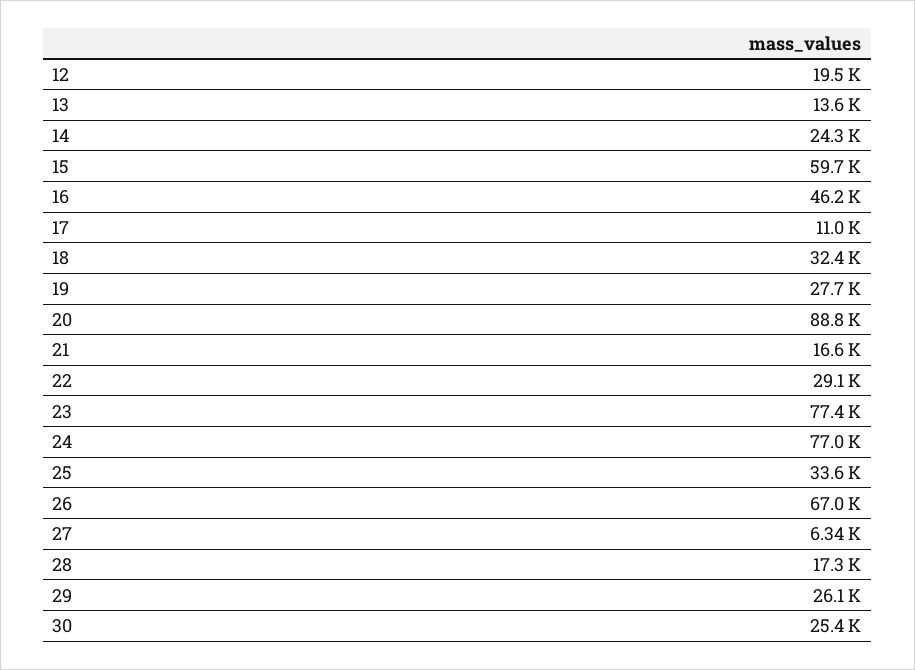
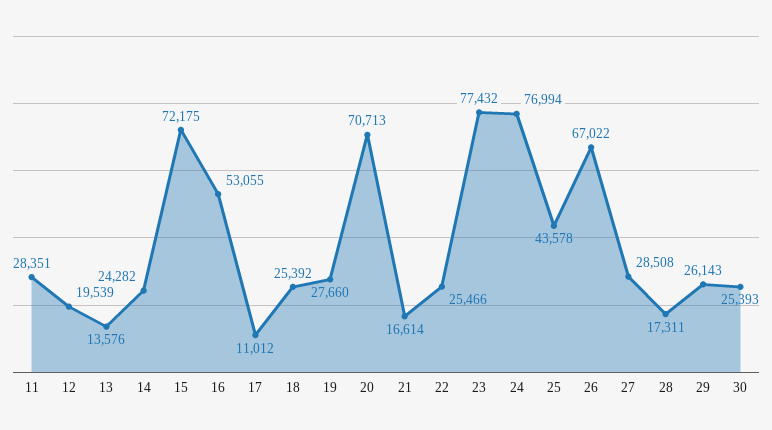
  {
    "12": 19539,
    "13": 13576,
    "14": 24282,
-   "15": 59700,
+   "15": 72175,
-   "16": 46200,
+   "16": 53055,
    "17": 11012,
-   "18": 32400,
+   "18": 25392,
    "19": 27660,
-   "20": 88800,
+   "20": 70713,
    "21": 16614,
-   "22": 29100,
+   "22": 25466,
    "23": 77432,
    "24": 76994,
-   "25": 33600,
+   "25": 43578,
    "26": 67022,
-   "27": 6340,
+   "27": 28508,
    "28": 17311,
    "29": 26143,
-   "30": 25393
+   "30": 25393,
+   "11": 28351
  }

